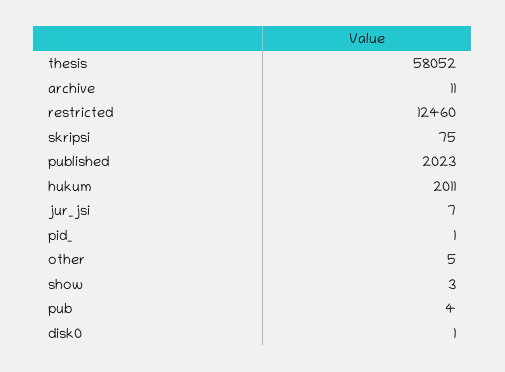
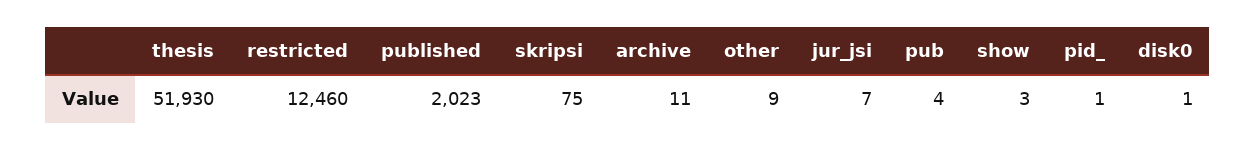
  {
-   "thesis": 58052,
+   "thesis": 51930,
    "archive": 11,
    "restricted": 12460,
    "skripsi": 75,
    "published": 2023,
-   "hukum": 2011,
    "jur_jsi": 7,
    "pid_": 1,
-   "other": 5,
+   "other": 9,
    "show": 3,
    "pub": 4,
    "disk0": 1
  }

